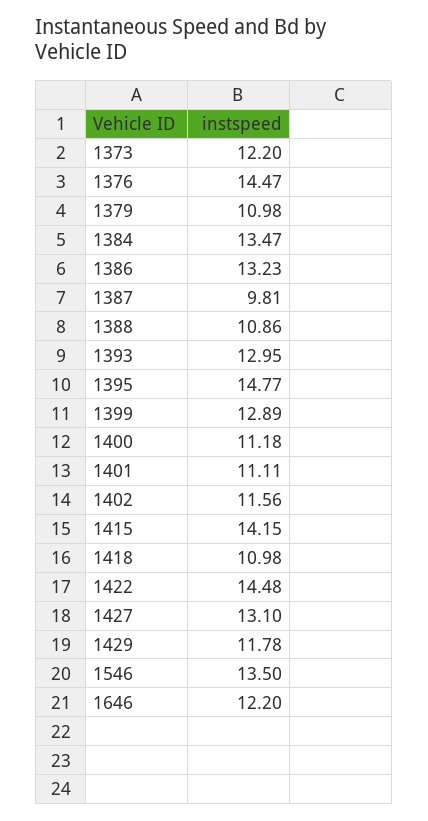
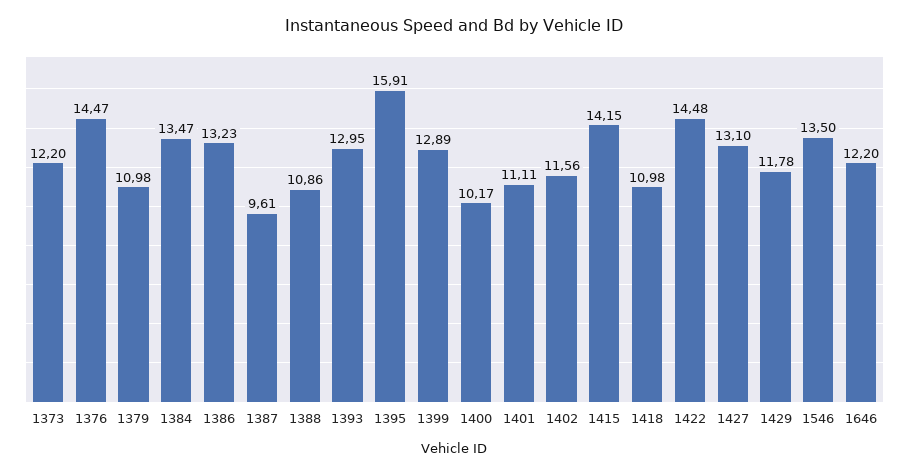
  {
    "1373": 12.2,
    "1376": 14.47,
    "1379": 10.98,
    "1384": 13.47,
    "1386": 13.23,
-   "1387": 9.81,
+   "1387": 9.61,
    "1388": 10.86,
    "1393": 12.95,
-   "1395": 14.77,
+   "1395": 15.91,
    "1399": 12.89,
-   "1400": 11.18,
+   "1400": 10.17,
    "1401": 11.11,
    "1402": 11.56,
    "1415": 14.15,
    "1418": 10.98,
    "1422": 14.48,
    "1427": 13.1,
    "1429": 11.78,
    "1546": 13.5,
    "1646": 12.2
  }

